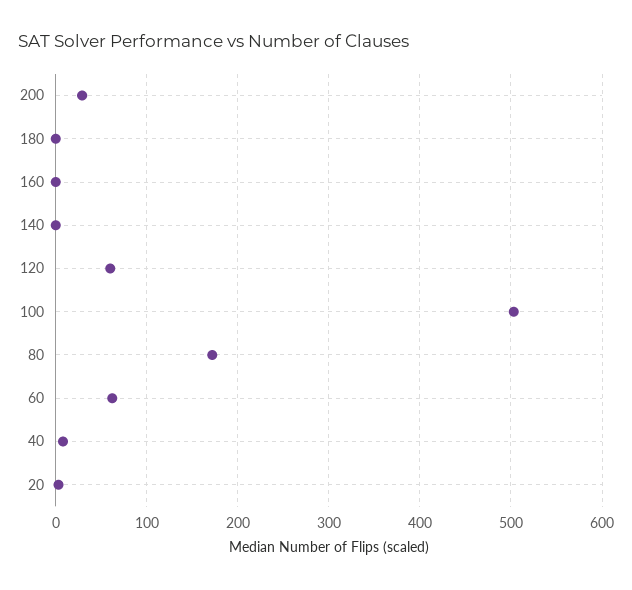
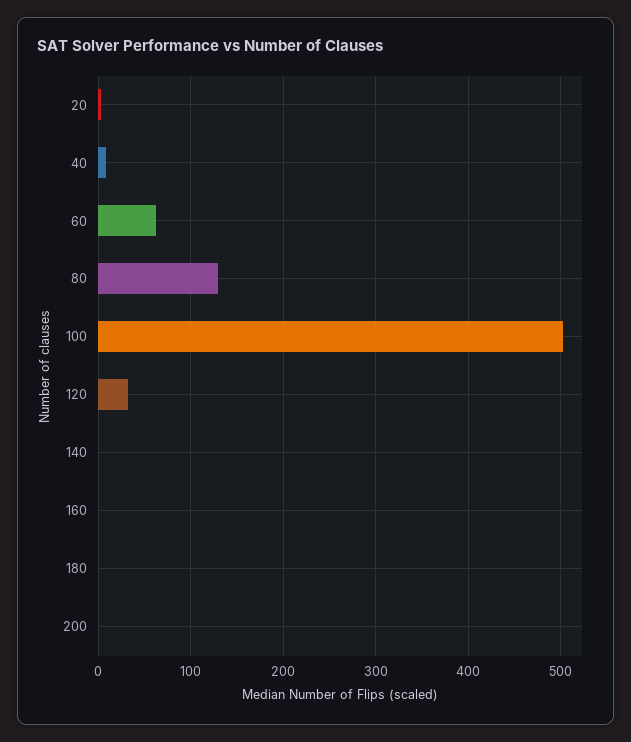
  {
-   "200": 30,
+   "200": 0,
    "180": 0,
    "160": 0,
    "140": 0,
-   "120": 60,
+   "120": 30,
    "100": 500,
-   "80": 170,
+   "80": 130,
    "60": 60,
    "40": 10,
    "20": 0
  }

